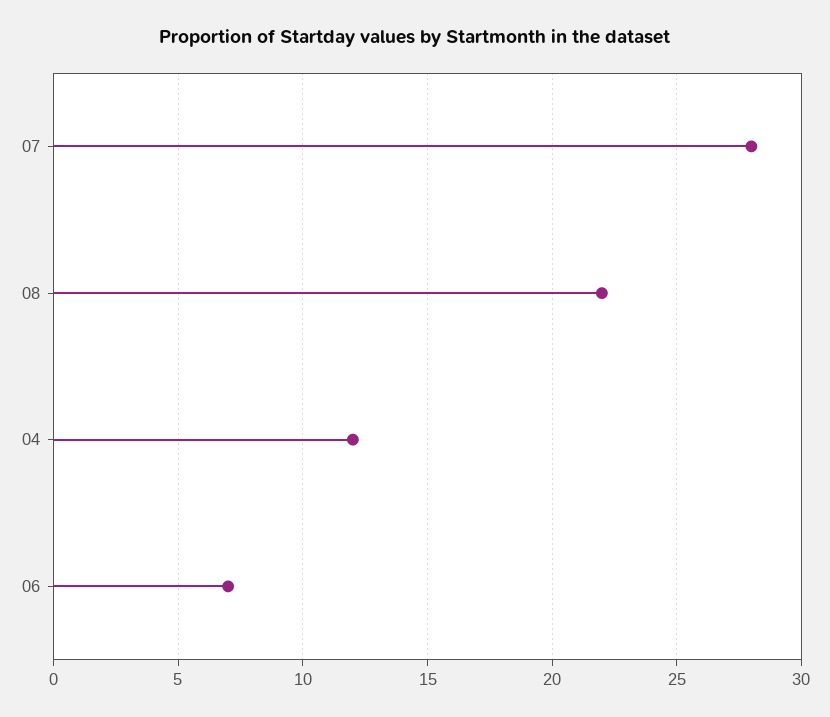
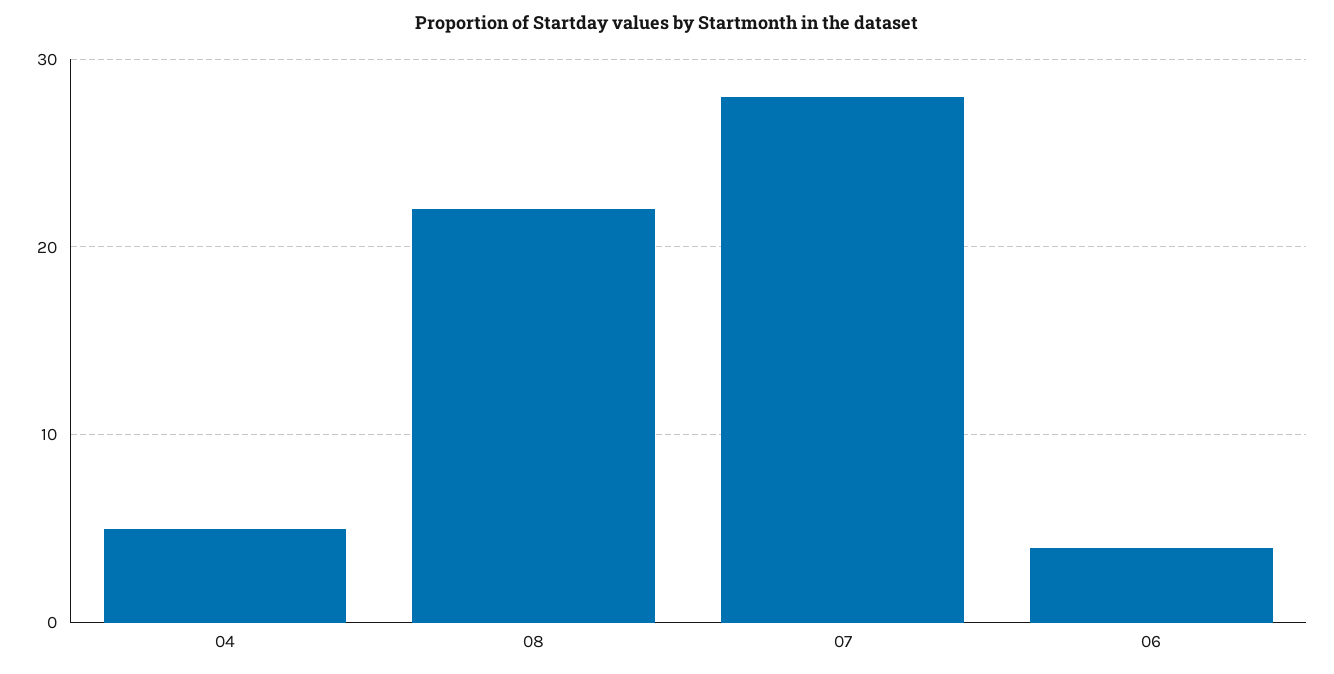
  {
    "07": 28,
    "08": 22,
-   "04": 12,
+   "04": 5,
-   "06": 7
+   "06": 4
  }

